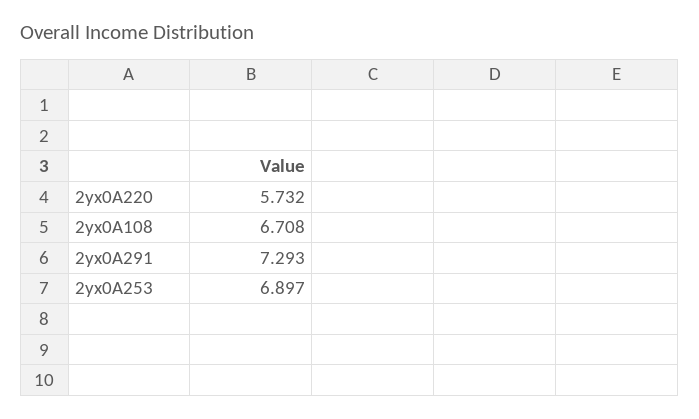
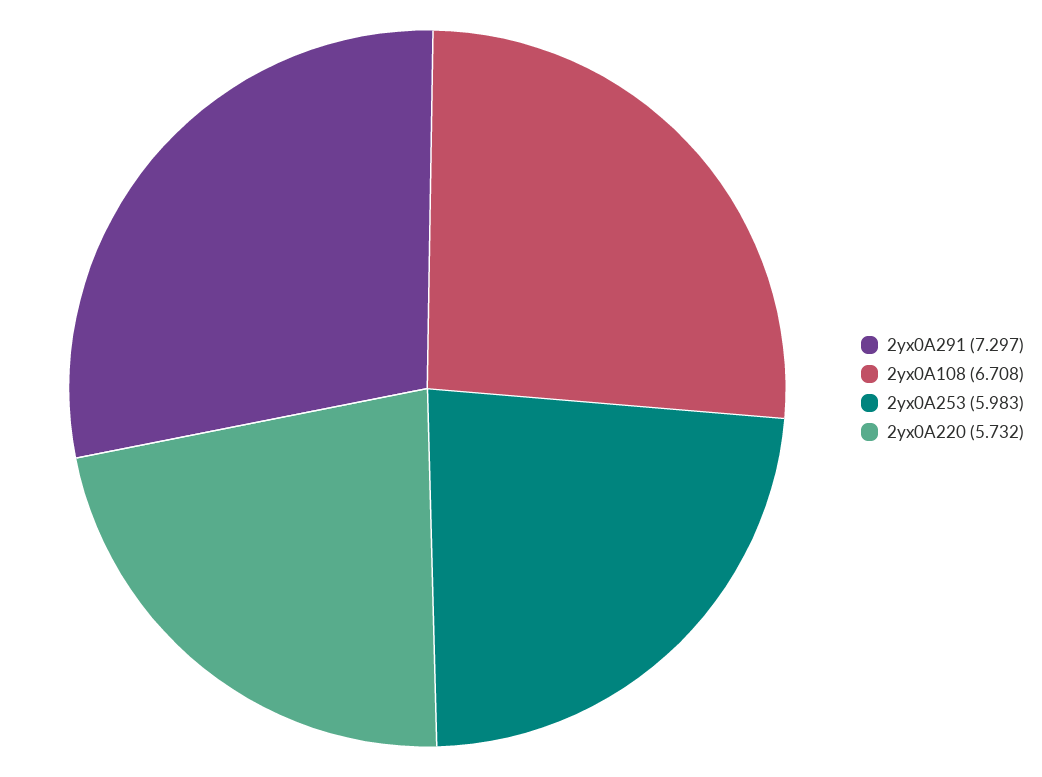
  {
    "2yx0A220": 5.732,
    "2yx0A108": 6.708,
-   "2yx0A291": 7.293,
+   "2yx0A291": 7.297,
-   "2yx0A253": 6.897
+   "2yx0A253": 5.983
  }

